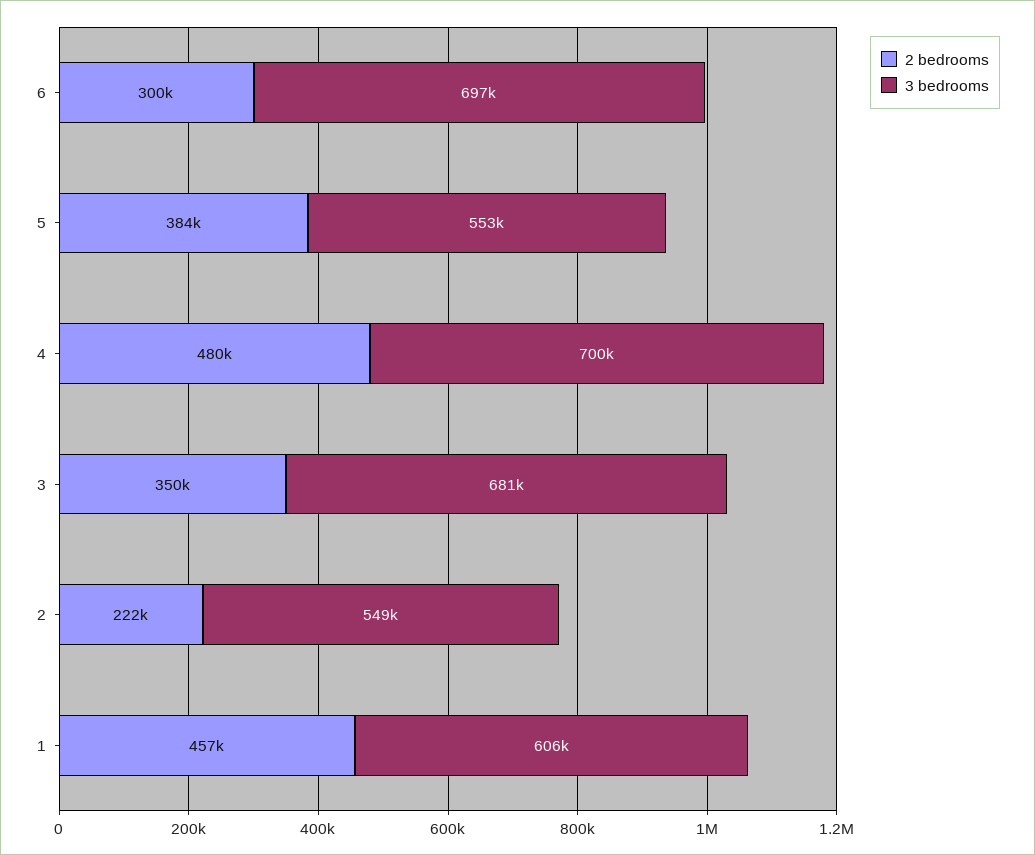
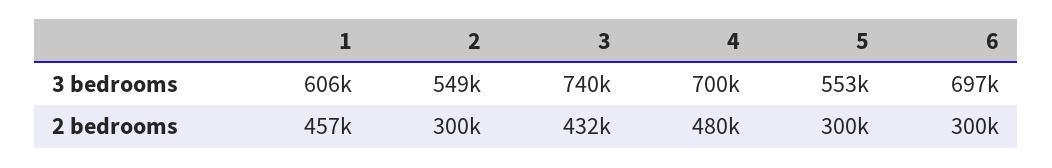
  {
    "2 bedrooms": {
      "6": 300000,
-     "5": 384000,
+     "5": 300000,
      "4": 480000,
-     "3": 350000,
+     "3": 432000,
-     "2": 222000,
+     "2": 300000,
      "1": 457000
    },
    "3 bedrooms": {
      "6": 697000,
      "5": 553000,
      "4": 700000,
-     "3": 681000,
+     "3": 740000,
      "2": 549000,
      "1": 606000
    }
  }

